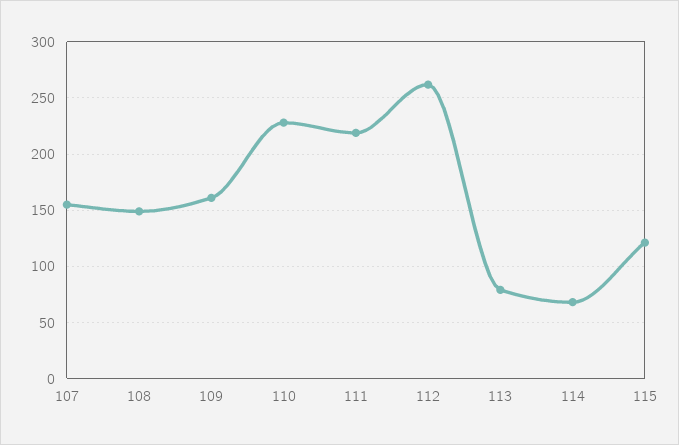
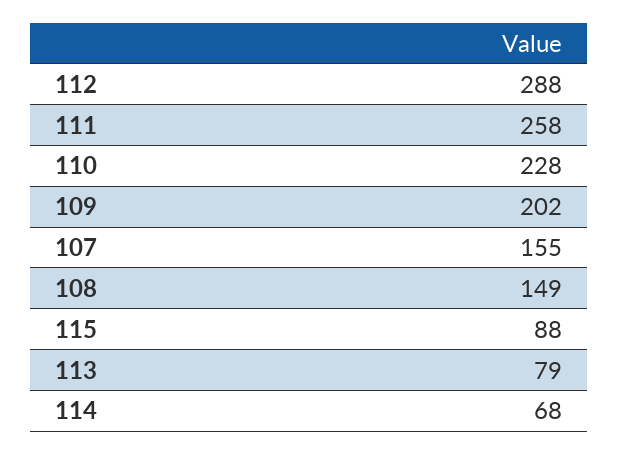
  {
    "107": 155,
    "108": 149,
-   "109": 160,
+   "109": 202,
    "110": 228,
-   "111": 220,
+   "111": 258,
-   "112": 260,
+   "112": 288,
    "113": 79,
    "114": 68,
-   "115": 120
+   "115": 88
  }

